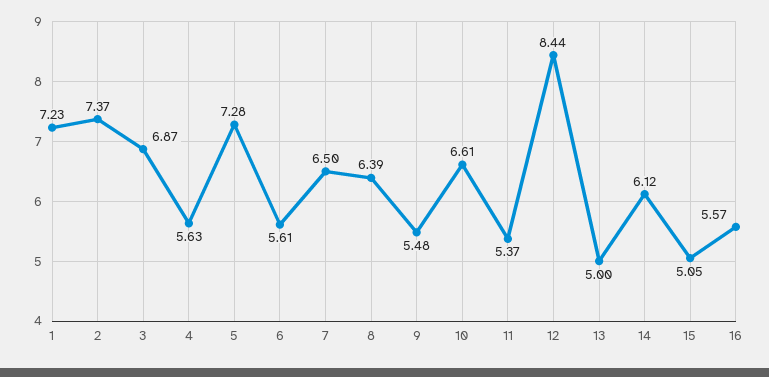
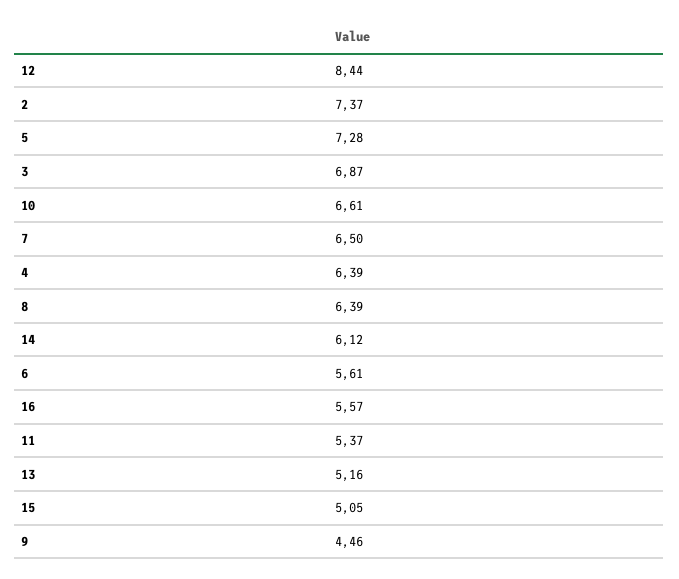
  {
-   "1": 7.23,
    "2": 7.37,
    "3": 6.87,
-   "4": 5.63,
+   "4": 6.39,
    "5": 7.28,
    "6": 5.61,
    "7": 6.5,
    "8": 6.39,
-   "9": 5.48,
+   "9": 4.46,
    "10": 6.61,
    "11": 5.37,
    "12": 8.44,
-   "13": 5,
+   "13": 5.16,
    "14": 6.12,
    "15": 5.05,
    "16": 5.57
  }

